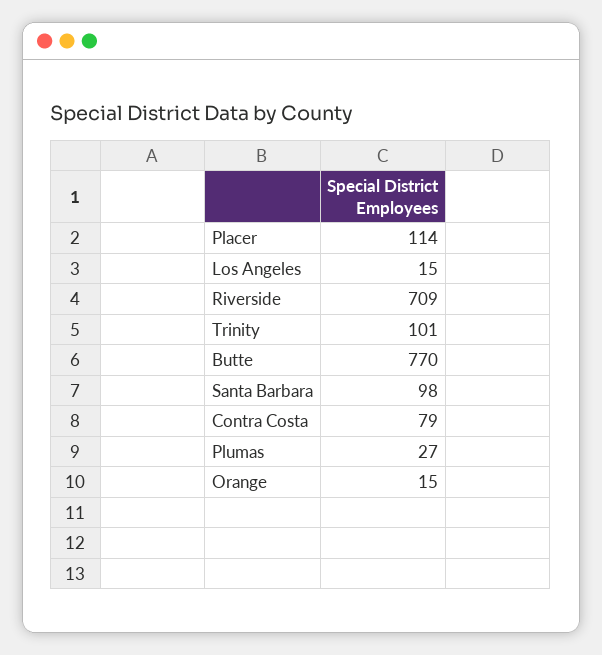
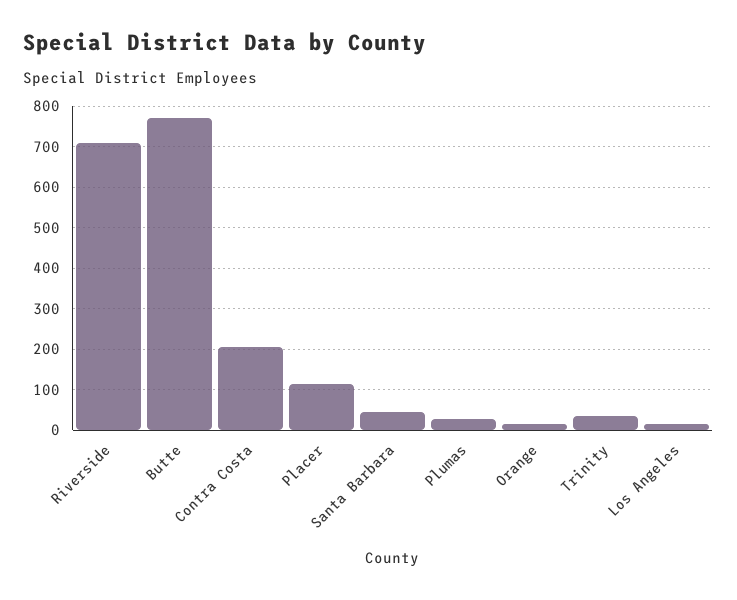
  {
    "Placer": 114,
    "Los Angeles": 15,
    "Riverside": 709,
-   "Trinity": 101,
+   "Trinity": 40,
    "Butte": 770,
-   "Santa Barbara": 98,
+   "Santa Barbara": 40,
-   "Contra Costa": 79,
+   "Contra Costa": 200,
    "Plumas": 27,
    "Orange": 15
  }

